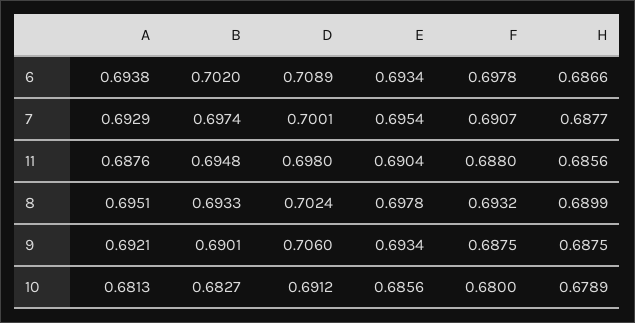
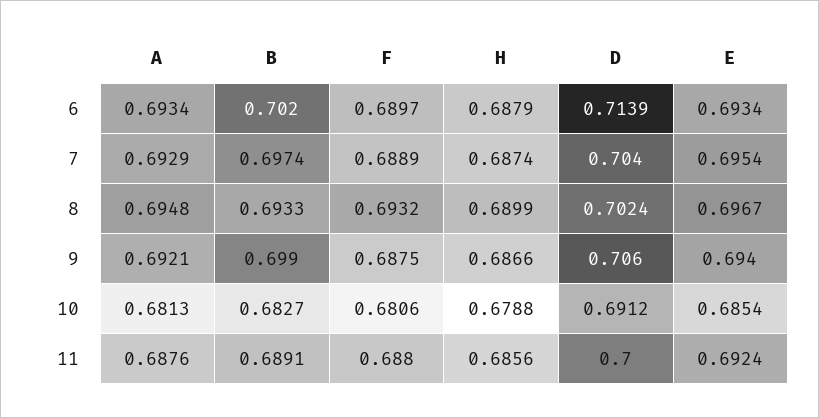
  {
    "A": {
-     "6": 0.6938,
+     "6": 0.6934,
      "7": 0.6929,
      "11": 0.6876,
-     "8": 0.6951,
+     "8": 0.6948,
      "9": 0.6921,
      "10": 0.6813
    },
    "B": {
      "6": 0.702,
      "7": 0.6974,
-     "11": 0.6948,
+     "11": 0.6891,
      "8": 0.6933,
-     "9": 0.6901,
+     "9": 0.699,
      "10": 0.6827
    },
    "D": {
-     "6": 0.7089,
+     "6": 0.7139,
-     "7": 0.7001,
+     "7": 0.704,
-     "11": 0.698,
+     "11": 0.7,
      "8": 0.7024,
      "9": 0.706,
      "10": 0.6912
    },
    "E": {
      "6": 0.6934,
      "7": 0.6954,
-     "11": 0.6904,
+     "11": 0.6924,
-     "8": 0.6978,
+     "8": 0.6967,
-     "9": 0.6934,
+     "9": 0.694,
-     "10": 0.6856
+     "10": 0.6854
    },
    "F": {
-     "6": 0.6978,
+     "6": 0.6897,
-     "7": 0.6907,
+     "7": 0.6889,
      "11": 0.688,
      "8": 0.6932,
      "9": 0.6875,
-     "10": 0.68
+     "10": 0.6806
    },
    "H": {
-     "6": 0.6866,
+     "6": 0.6879,
-     "7": 0.6877,
+     "7": 0.6874,
      "11": 0.6856,
      "8": 0.6899,
-     "9": 0.6875,
+     "9": 0.6866,
-     "10": 0.6789
+     "10": 0.6788
    }
  }

